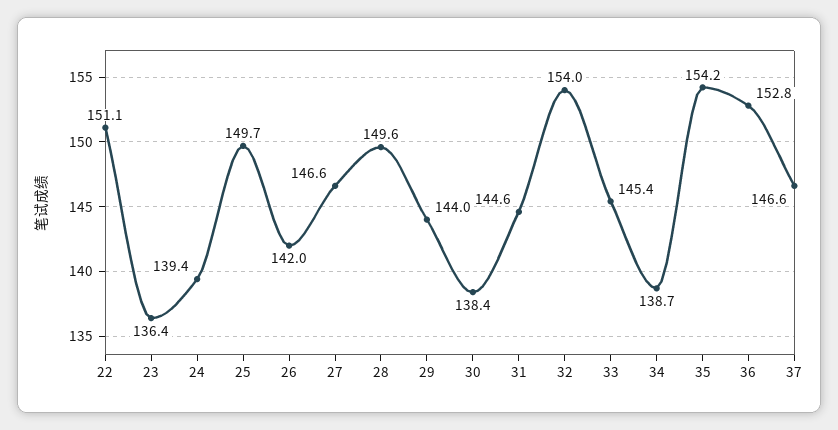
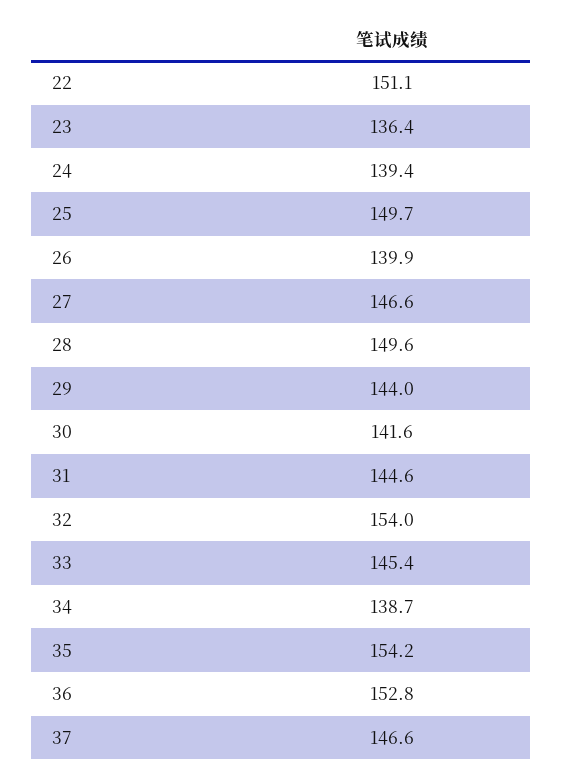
  {
    "22": 151.1,
    "23": 136.4,
    "24": 139.4,
    "25": 149.7,
-   "26": 142,
+   "26": 139.9,
    "27": 146.6,
    "28": 149.6,
    "29": 144,
-   "30": 138.4,
+   "30": 141.6,
    "31": 144.6,
    "32": 154,
    "33": 145.4,
    "34": 138.7,
    "35": 154.2,
    "36": 152.8,
    "37": 146.6
  }

